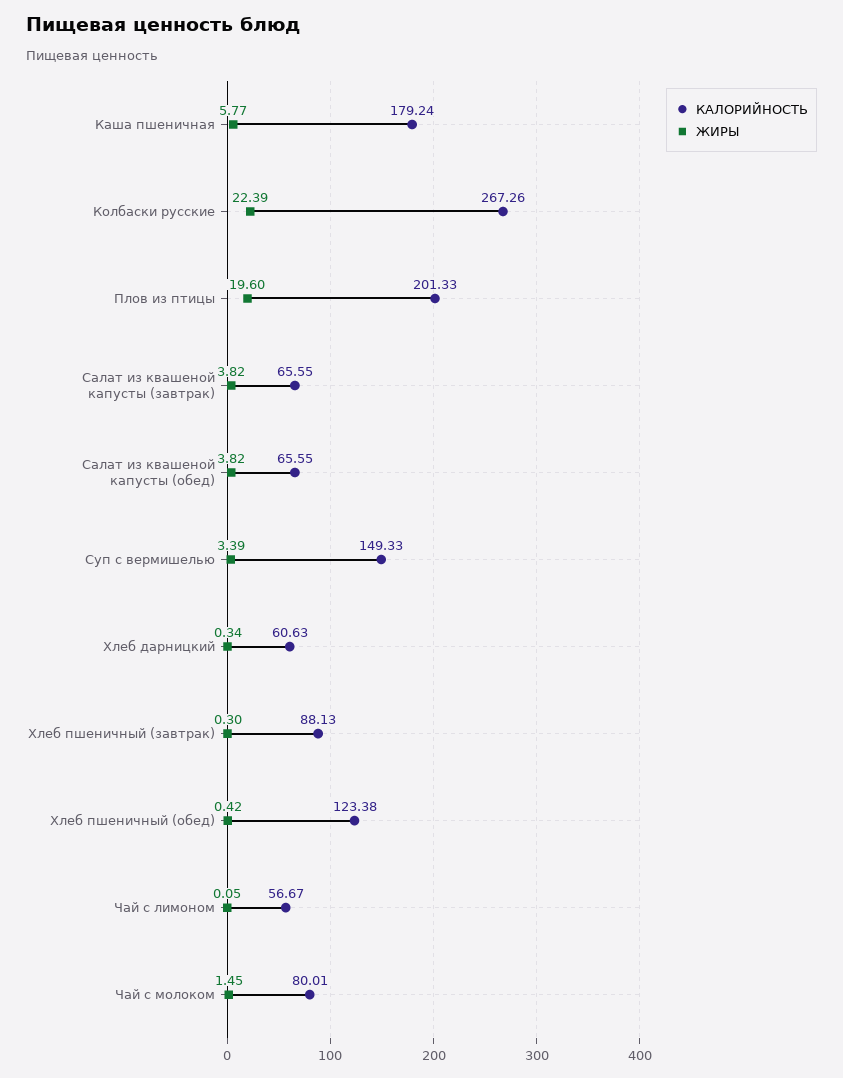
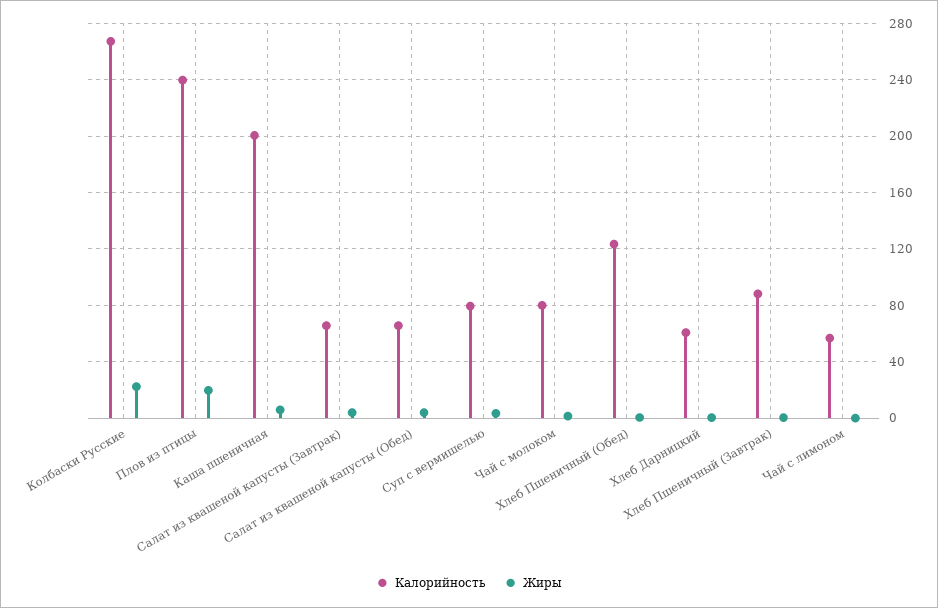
  {
    "КАЛОРИЙНОСТЬ": {
-     "Каша пшеничная": 179.24,
+     "Каша пшеничная": 200,
      "Колбаски русские": 267.26,
-     "Плов из птицы": 201.33,
+     "Плов из птицы": 240,
      "Салат из квашеной капусты (завтрак)": 65.55,
      "Салат из квашеной капусты (обед)": 65.55,
-     "Суп с вермишелью": 149.33,
+     "Суп с вермишелью": 80,
      "Хлеб дарницкий": 60.63,
      "Хлеб пшеничный (завтрак)": 88.13,
      "Хлеб пшеничный (обед)": 123.38,
      "Чай с лимоном": 56.67,
      "Чай с молоком": 80.01
    },
    "ЖИРЫ": {
      "Каша пшеничная": 5.77,
      "Колбаски русские": 22.39,
      "Плов из птицы": 19.6,
      "Салат из квашеной капусты (завтрак)": 3.82,
      "Салат из квашеной капусты (обед)": 3.82,
      "Суп с вермишелью": 3.39,
      "Хлеб дарницкий": 0.34,
      "Хлеб пшеничный (завтрак)": 0.3,
      "Хлеб пшеничный (обед)": 0.42,
      "Чай с лимоном": 0.05,
      "Чай с молоком": 1.45
    }
  }

